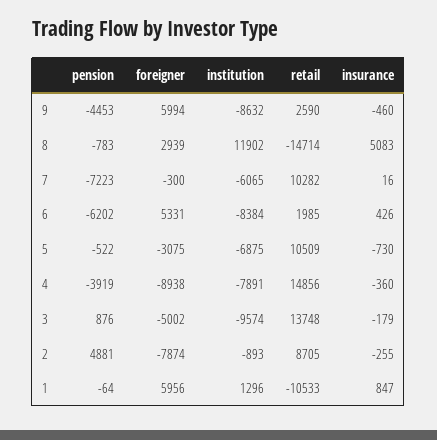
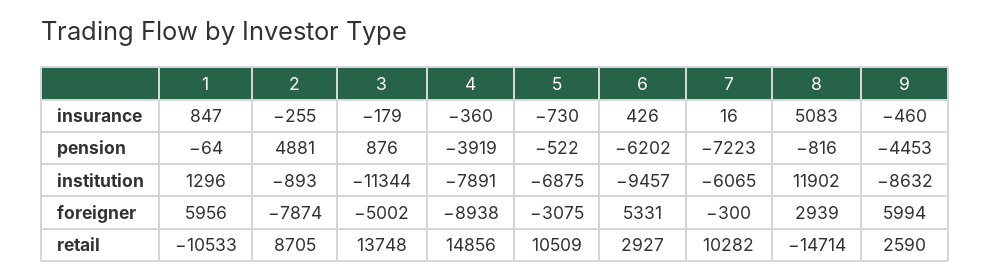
  {
    "pension": {
      "9": -4453,
-     "8": -783,
+     "8": -816,
      "7": -7223,
      "6": -6202,
      "5": -522,
      "4": -3919,
      "3": 876,
      "2": 4881,
      "1": -64
    },
    "foreigner": {
      "9": 5994,
      "8": 2939,
      "7": -300,
      "6": 5331,
      "5": -3075,
      "4": -8938,
      "3": -5002,
      "2": -7874,
      "1": 5956
    },
    "institution": {
      "9": -8632,
      "8": 11902,
      "7": -6065,
-     "6": -8384,
+     "6": -9457,
      "5": -6875,
      "4": -7891,
-     "3": -9574,
+     "3": -11344,
      "2": -893,
      "1": 1296
    },
    "retail": {
      "9": 2590,
      "8": -14714,
      "7": 10282,
-     "6": 1985,
+     "6": 2927,
      "5": 10509,
      "4": 14856,
      "3": 13748,
      "2": 8705,
      "1": -10533
    },
    "insurance": {
      "9": -460,
      "8": 5083,
      "7": 16,
      "6": 426,
      "5": -730,
      "4": -360,
      "3": -179,
      "2": -255,
      "1": 847
    }
  }

